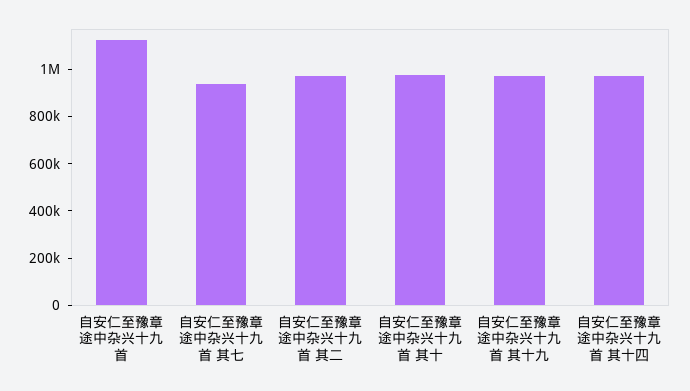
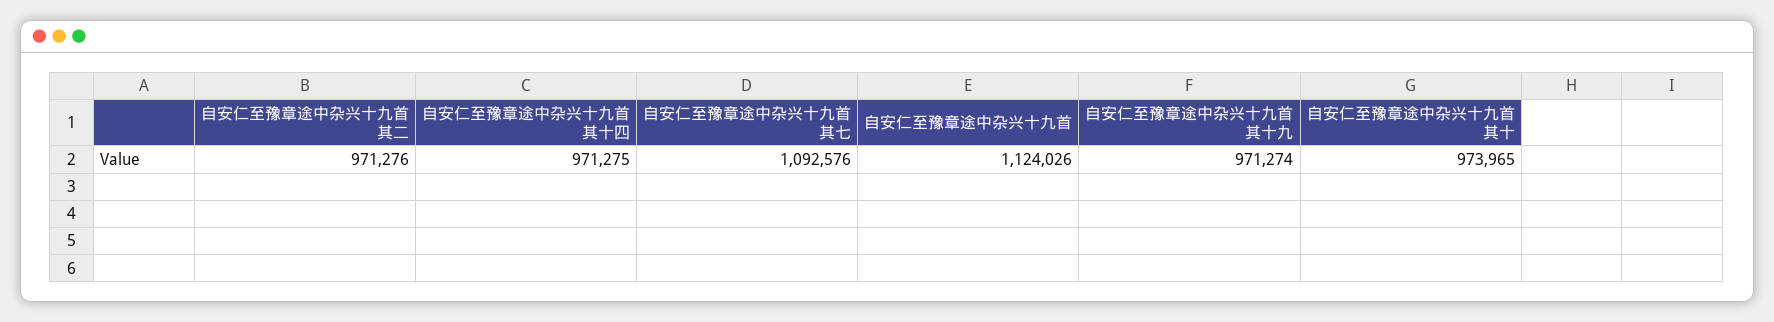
  {
    "自安仁至豫章途中杂兴十九首": 1124026,
-   "自安仁至豫章途中杂兴十九首 其七": 950000,
+   "自安仁至豫章途中杂兴十九首 其七": 1092576,
    "自安仁至豫章途中杂兴十九首 其二": 971276,
    "自安仁至豫章途中杂兴十九首 其十": 973965,
    "自安仁至豫章途中杂兴十九首 其十九": 971274,
    "自安仁至豫章途中杂兴十九首 其十四": 971275
  }

